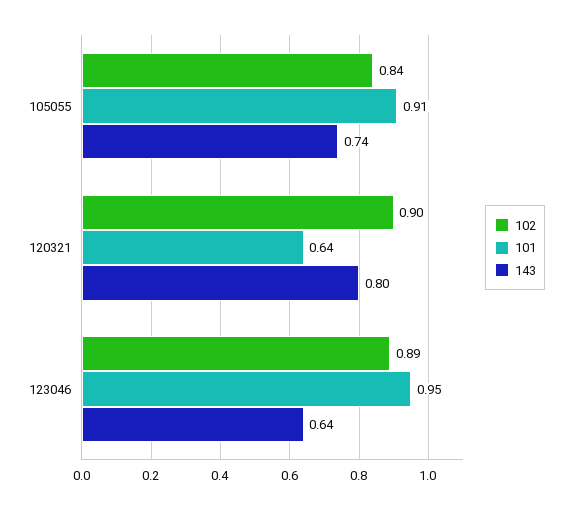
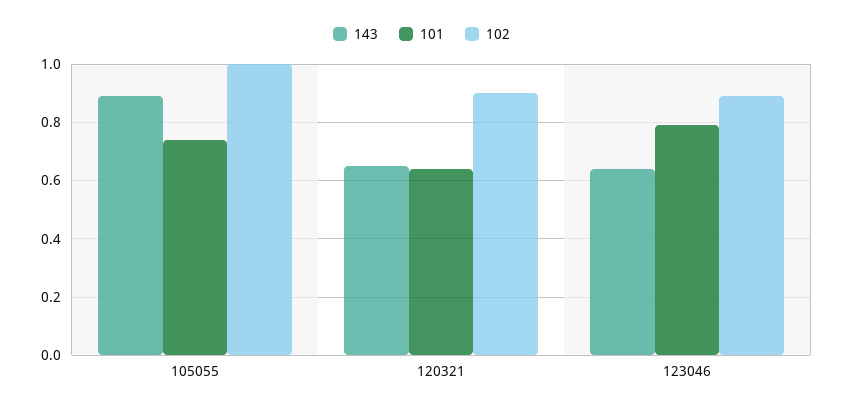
  {
    "102": {
-     "105055": 0.84,
+     "105055": 1,
      "120321": 0.9,
      "123046": 0.89
    },
    "101": {
-     "105055": 0.91,
+     "105055": 0.75,
      "120321": 0.64,
-     "123046": 0.95
+     "123046": 0.8
    },
    "143": {
-     "105055": 0.74,
+     "105055": 0.9,
-     "120321": 0.8,
+     "120321": 0.65,
      "123046": 0.64
    }
  }

